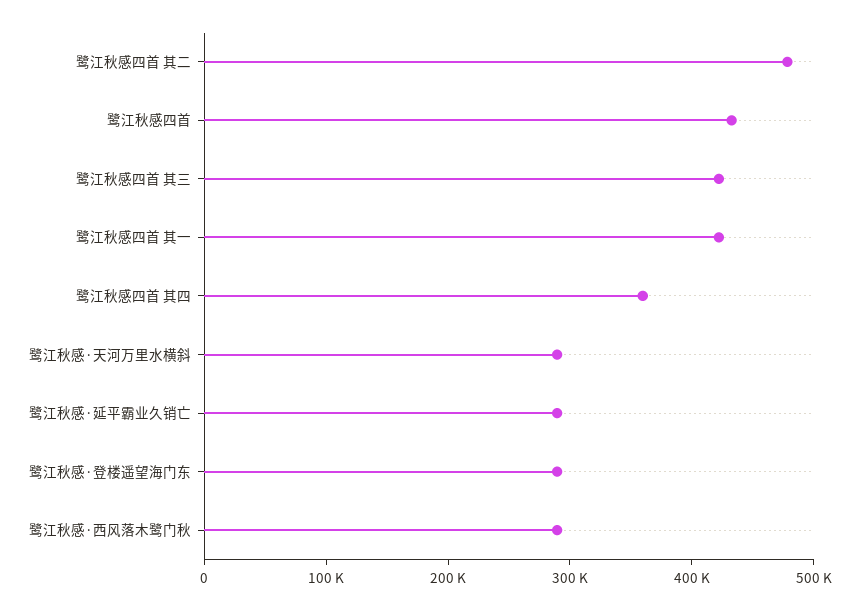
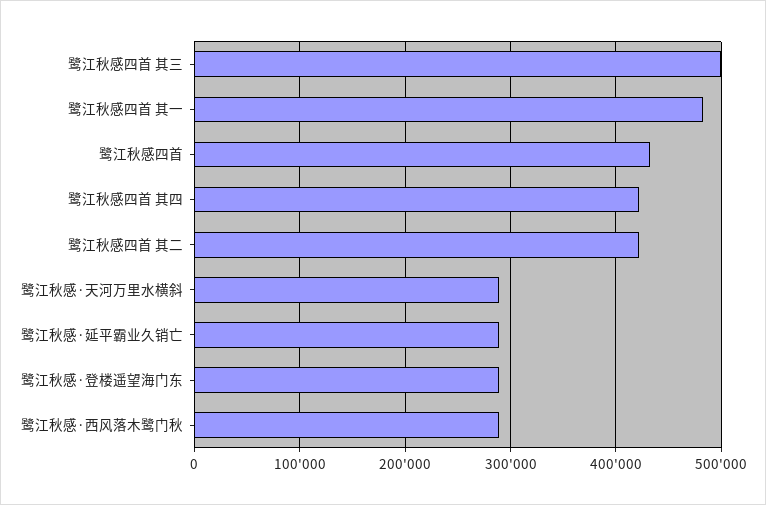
  {
-   "鹭江秋感四首 其二": 480000,
+   "鹭江秋感四首 其二": 420000,
    "鹭江秋感四首": 430000,
-   "鹭江秋感四首 其三": 420000,
+   "鹭江秋感四首 其三": 500000,
-   "鹭江秋感四首 其一": 420000,
+   "鹭江秋感四首 其一": 480000,
-   "鹭江秋感四首 其四": 360000,
+   "鹭江秋感四首 其四": 420000,
    "鹭江秋感·天河万里水横斜": 290000,
    "鹭江秋感·延平霸业久销亡": 290000,
    "鹭江秋感·登楼遥望海门东": 290000,
    "鹭江秋感·西风落木鹭门秋": 290000
  }

